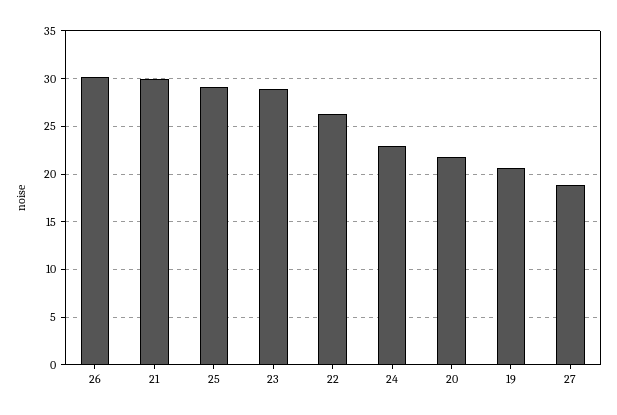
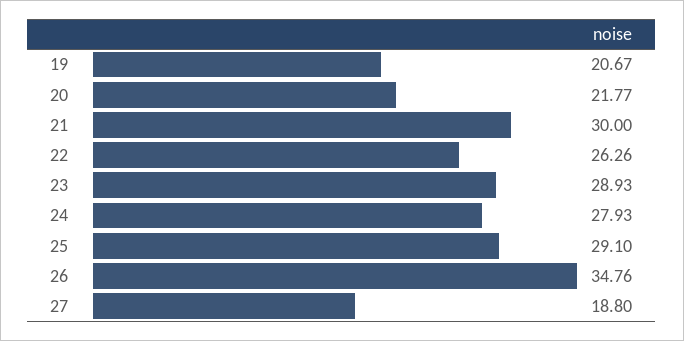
  {
-   "26": 30,
+   "26": 34.76,
    "21": 30,
    "25": 29.1,
    "23": 28.93,
    "22": 26.26,
-   "24": 23,
+   "24": 27.93,
    "20": 21.77,
    "19": 20.67,
    "27": 18.8
  }

